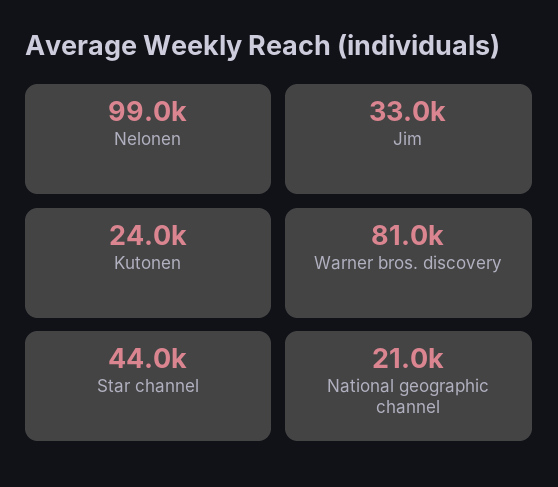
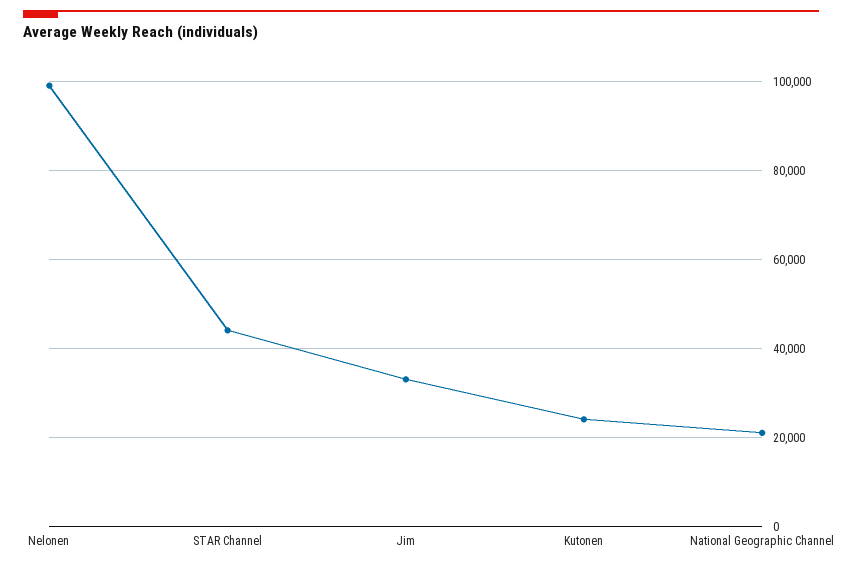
  {
    "Nelonen": 99000,
    "Jim": 33000,
    "Kutonen": 24000,
-   "Warner bros. discovery": 81000,
    "Star channel": 44000,
    "National geographic channel": 21000
  }

